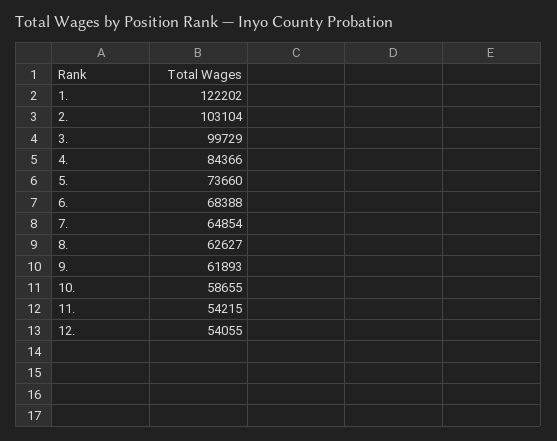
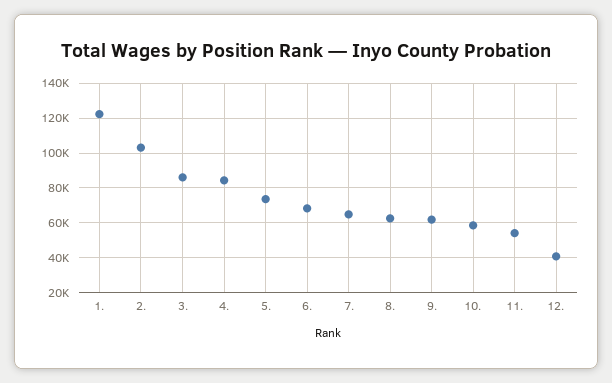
  {
    "1.": 122202,
    "2.": 103104,
-   "3.": 99729,
+   "3.": 85000,
    "4.": 84366,
    "5.": 73660,
    "6.": 68388,
    "7.": 64854,
    "8.": 62627,
    "9.": 61893,
    "10.": 58655,
    "11.": 54215,
-   "12.": 54055
+   "12.": 40000
  }

